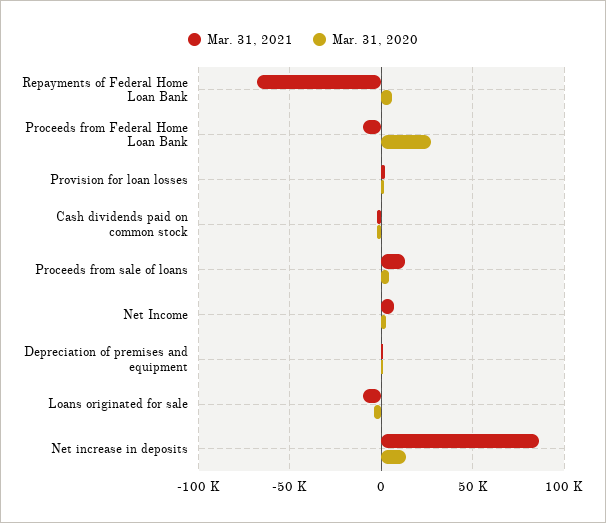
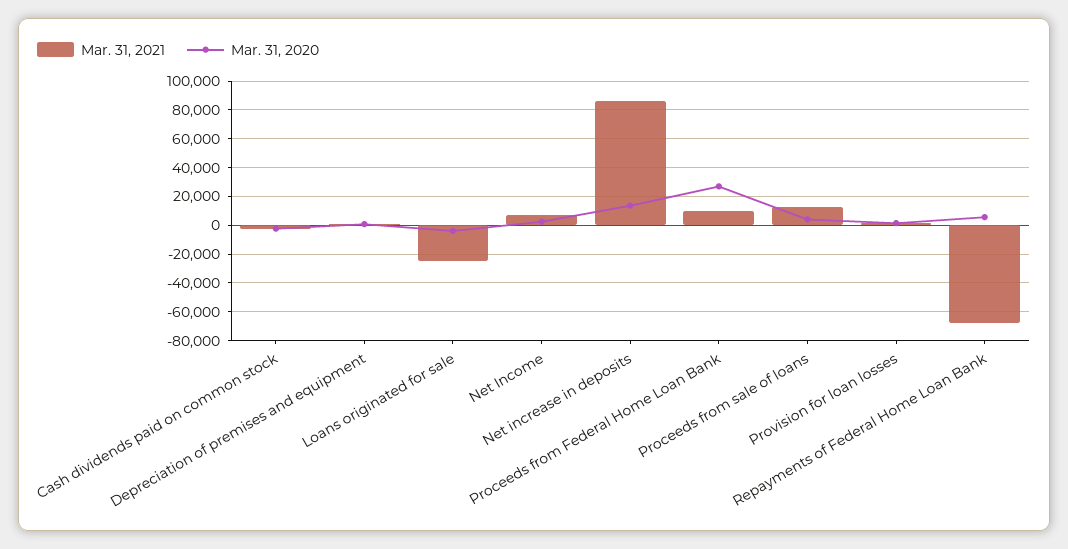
  {
    "Mar. 31, 2021": {
      "Repayments of Federal Home Loan Bank": -70000,
-     "Proceeds from Federal Home Loan Bank": -10000,
+     "Proceeds from Federal Home Loan Bank": 10000,
      "Provision for loan losses": 0,
      "Cash dividends paid on common stock": 0,
      "Proceeds from sale of loans": 15000,
      "Net Income": 5000,
      "Depreciation of premises and equipment": 0,
-     "Loans originated for sale": -10000,
+     "Loans originated for sale": -25000,
      "Net increase in deposits": 85000
    },
    "Mar. 31, 2020": {
      "Repayments of Federal Home Loan Bank": 5000,
      "Proceeds from Federal Home Loan Bank": 25000,
      "Provision for loan losses": 0,
      "Cash dividends paid on common stock": 0,
      "Proceeds from sale of loans": 5000,
      "Net Income": 5000,
      "Depreciation of premises and equipment": 0,
      "Loans originated for sale": -5000,
      "Net increase in deposits": 15000
    }
  }

